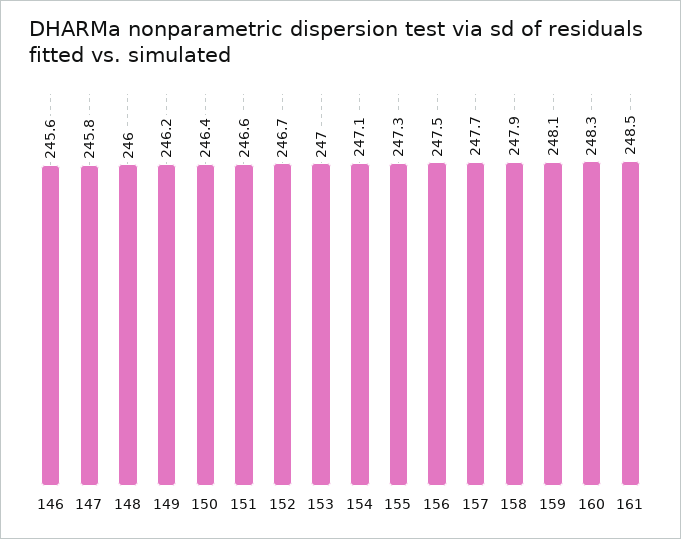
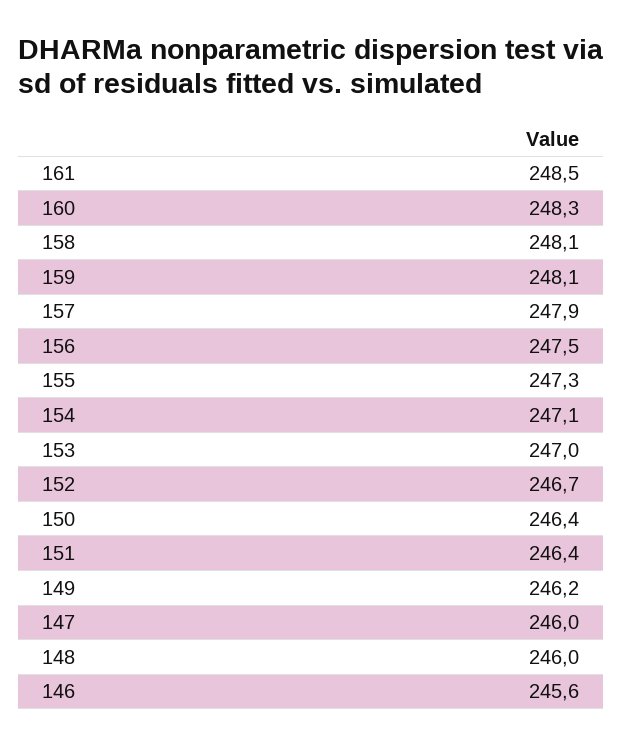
  {
    "146": 245.6,
-   "147": 245.8,
+   "147": 246,
    "148": 246,
    "149": 246.2,
    "150": 246.4,
-   "151": 246.6,
+   "151": 246.4,
    "152": 246.7,
    "153": 247,
    "154": 247.1,
    "155": 247.3,
    "156": 247.5,
-   "157": 247.7,
+   "157": 247.9,
-   "158": 247.9,
+   "158": 248.1,
    "159": 248.1,
    "160": 248.3,
    "161": 248.5
  }

